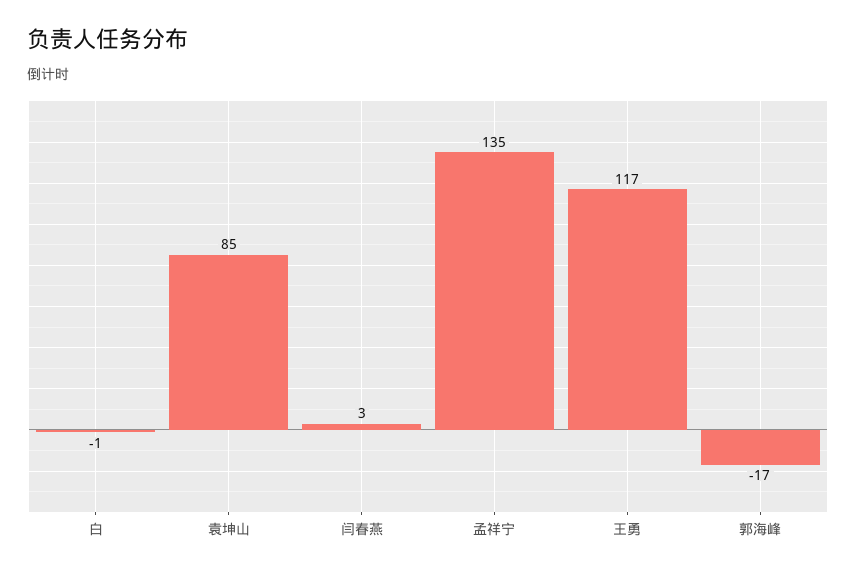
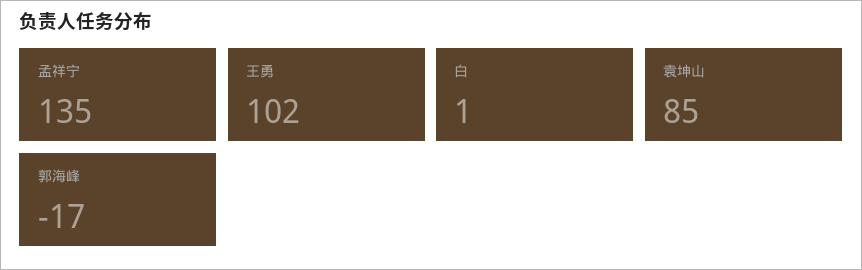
  {
-   "白": -1,
+   "白": 1,
    "袁坤山": 85,
-   "闫春燕": 3,
    "孟祥宁": 135,
-   "王勇": 117,
+   "王勇": 102,
    "郭海峰": -17
  }

